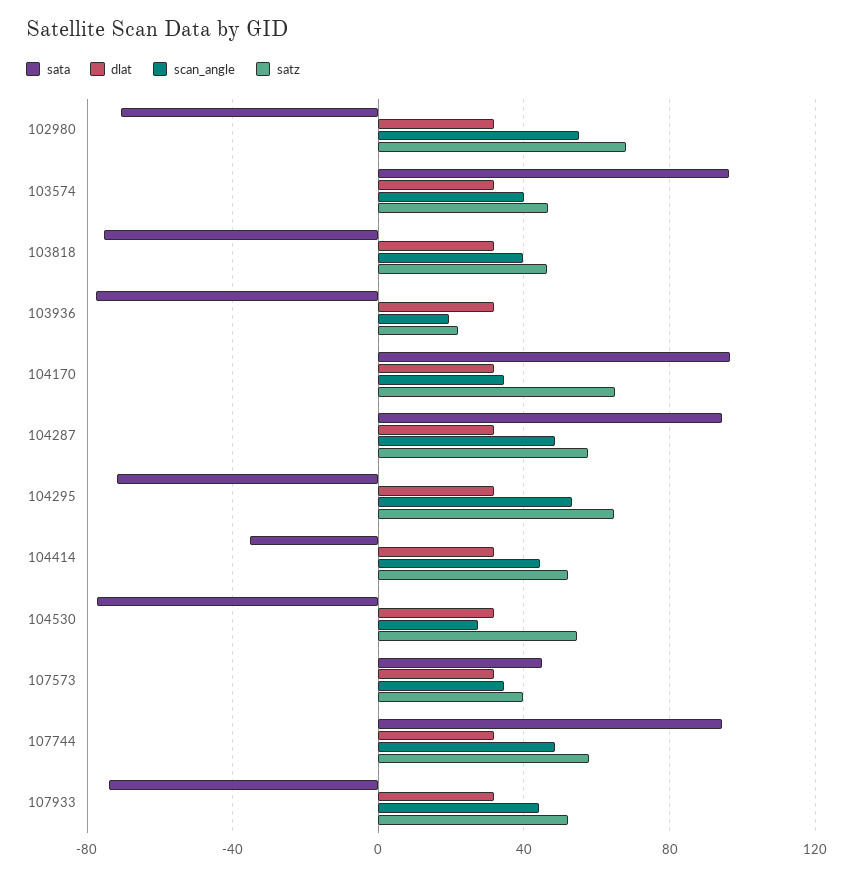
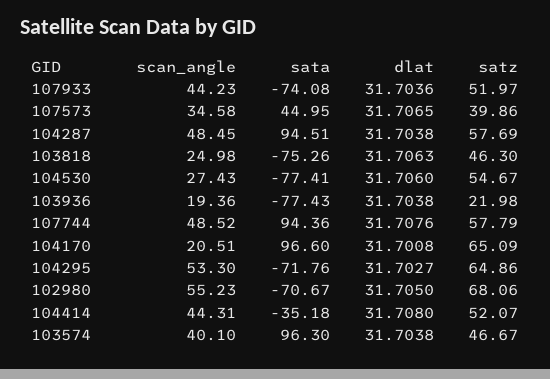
  {
    "sata": {
      "102980": -70.67,
      "103574": 96.3,
      "103818": -75.26,
      "103936": -77.43,
      "104170": 96.6,
      "104287": 94.51,
      "104295": -71.76,
      "104414": -35.18,
      "104530": -77.41,
      "107573": 44.95,
      "107744": 94.36,
      "107933": -74.08
    },
    "dlat": {
      "102980": 31.705,
      "103574": 31.7038,
      "103818": 31.7063,
      "103936": 31.7038,
      "104170": 31.7008,
      "104287": 31.7038,
      "104295": 31.7027,
      "104414": 31.708,
      "104530": 31.706,
      "107573": 31.7065,
      "107744": 31.7076,
      "107933": 31.7036
    },
    "scan_angle": {
      "102980": 55.23,
      "103574": 40.1,
-     "103818": 40,
+     "103818": 24.98,
      "103936": 19.36,
-     "104170": 35,
+     "104170": 20.51,
      "104287": 48.45,
      "104295": 53.3,
      "104414": 44.31,
      "104530": 27.43,
      "107573": 34.58,
      "107744": 48.52,
      "107933": 44.23
    },
    "satz": {
      "102980": 68.06,
      "103574": 46.67,
      "103818": 46.3,
      "103936": 21.98,
      "104170": 65.09,
      "104287": 57.69,
      "104295": 64.86,
      "104414": 52.07,
      "104530": 54.67,
      "107573": 39.86,
      "107744": 57.79,
      "107933": 51.97
    }
  }

